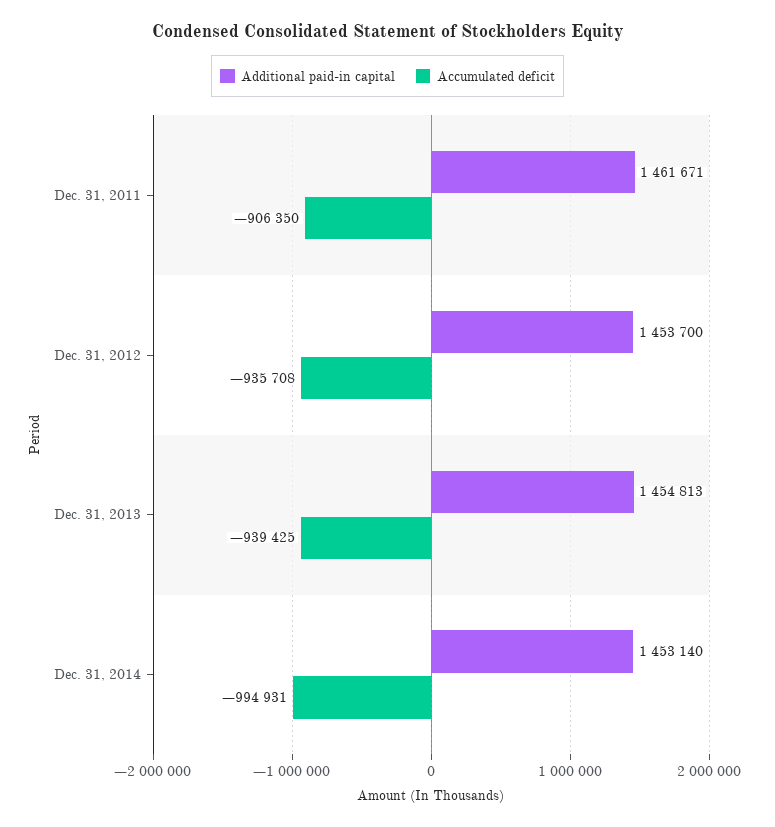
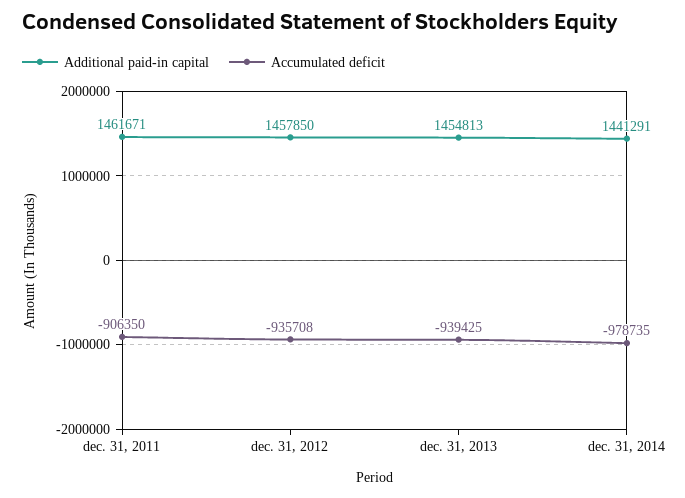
  {
    "Additional paid-in capital": {
      "Dec. 31, 2011": 1461671,
-     "Dec. 31, 2012": 1453700,
+     "Dec. 31, 2012": 1457850,
      "Dec. 31, 2013": 1454813,
-     "Dec. 31, 2014": 1453140
+     "Dec. 31, 2014": 1441291
    },
    "Accumulated deficit": {
      "Dec. 31, 2011": -906350,
      "Dec. 31, 2012": -935708,
      "Dec. 31, 2013": -939425,
-     "Dec. 31, 2014": -994931
+     "Dec. 31, 2014": -978735
    }
  }

